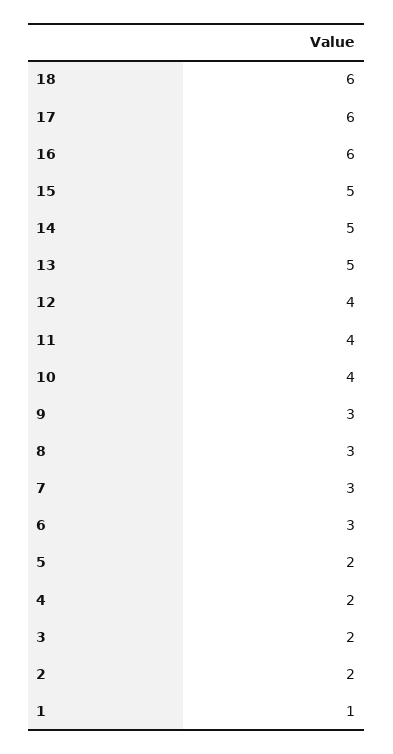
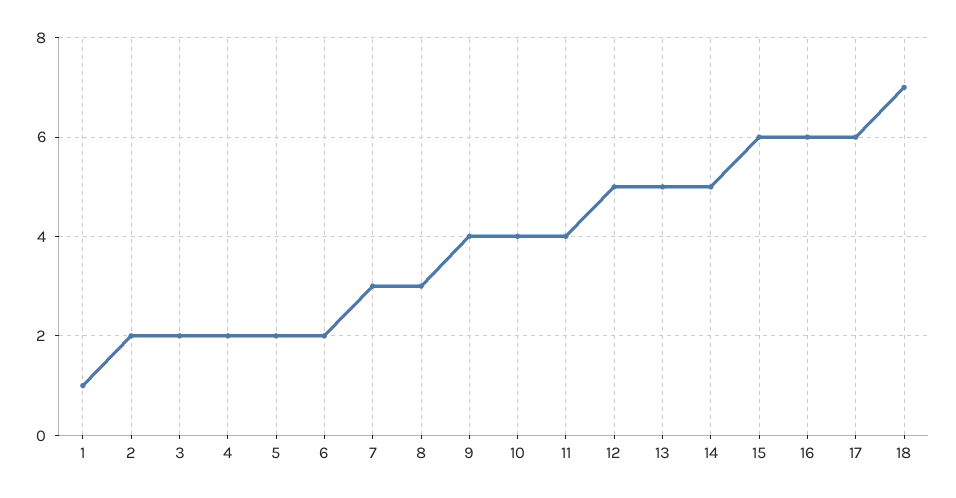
  {
-   "18": 6,
+   "18": 7,
    "17": 6,
    "16": 6,
-   "15": 5,
+   "15": 6,
    "14": 5,
    "13": 5,
-   "12": 4,
+   "12": 5,
    "11": 4,
    "10": 4,
-   "9": 3,
+   "9": 4,
    "8": 3,
    "7": 3,
-   "6": 3,
+   "6": 2,
    "5": 2,
    "4": 2,
    "3": 2,
    "2": 2,
    "1": 1
  }

